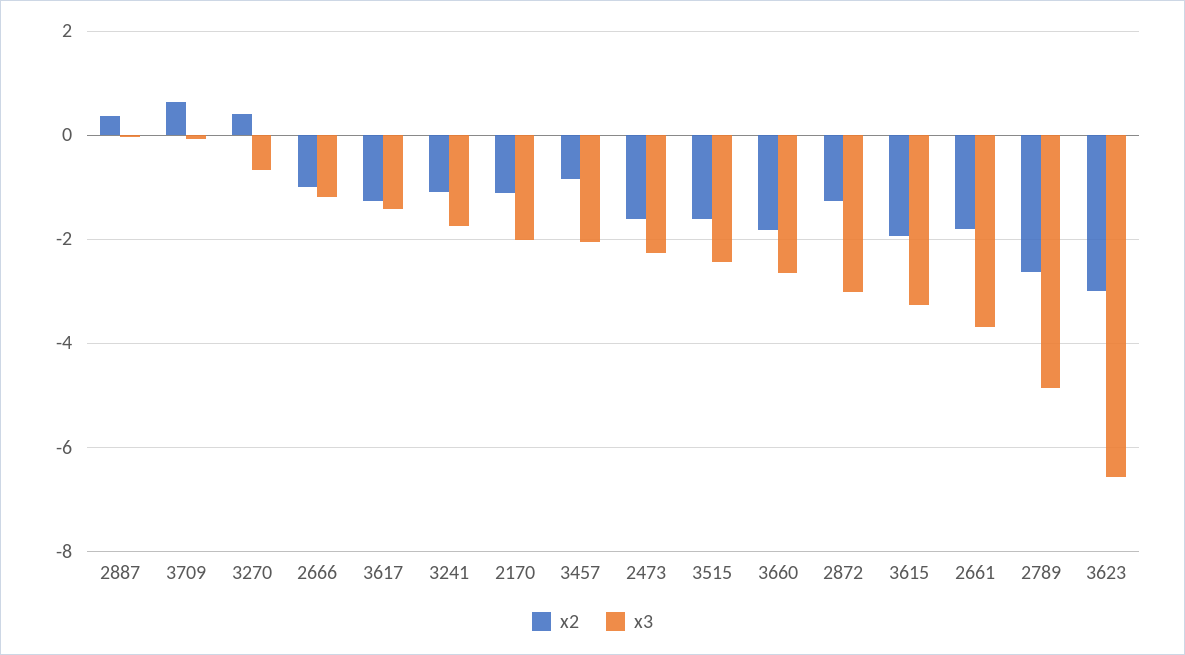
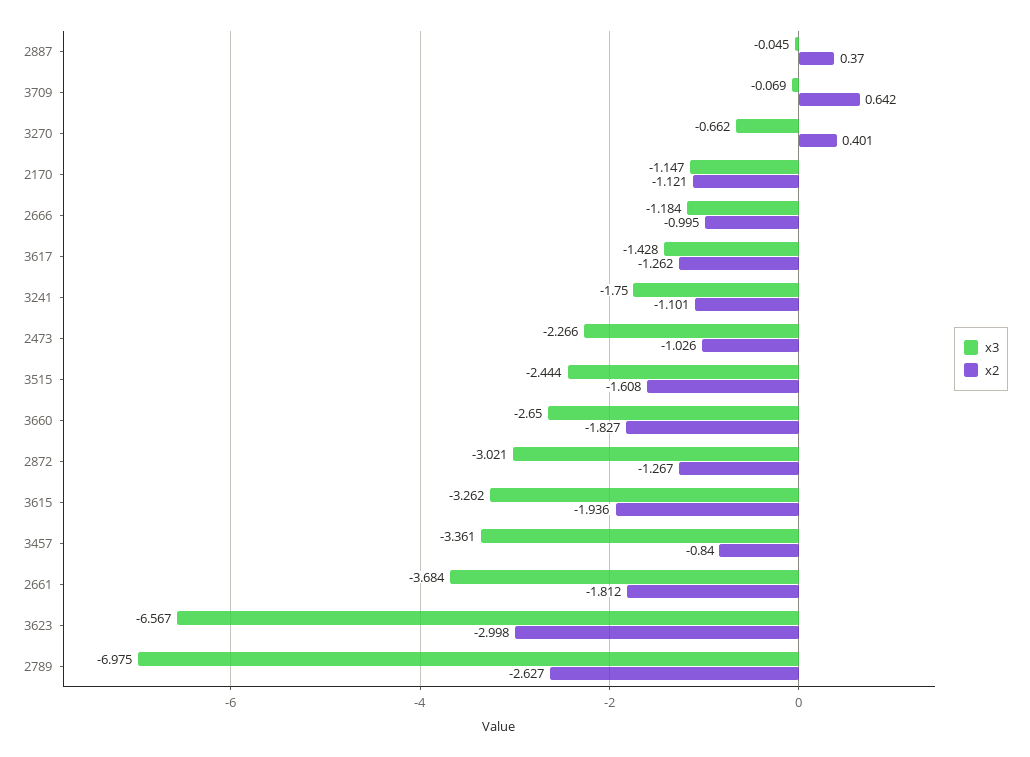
  {
    "x2": {
      "2887": 0.37,
      "3709": 0.642,
      "3270": 0.401,
      "2666": -0.995,
      "3617": -1.262,
      "3241": -1.101,
      "2170": -1.121,
      "3457": -0.84,
-     "2473": -1.6,
+     "2473": -1.026,
      "3515": -1.608,
      "3660": -1.827,
      "2872": -1.267,
      "3615": -1.936,
      "2661": -1.812,
      "2789": -2.627,
      "3623": -2.998
    },
    "x3": {
      "2887": -0.045,
      "3709": -0.069,
      "3270": -0.662,
      "2666": -1.184,
      "3617": -1.428,
      "3241": -1.75,
-     "2170": -2,
+     "2170": -1.147,
-     "3457": -2,
+     "3457": -3.361,
      "2473": -2.266,
      "3515": -2.444,
      "3660": -2.65,
      "2872": -3.021,
      "3615": -3.262,
      "2661": -3.684,
-     "2789": -4.8,
+     "2789": -6.975,
      "3623": -6.567
    }
  }

